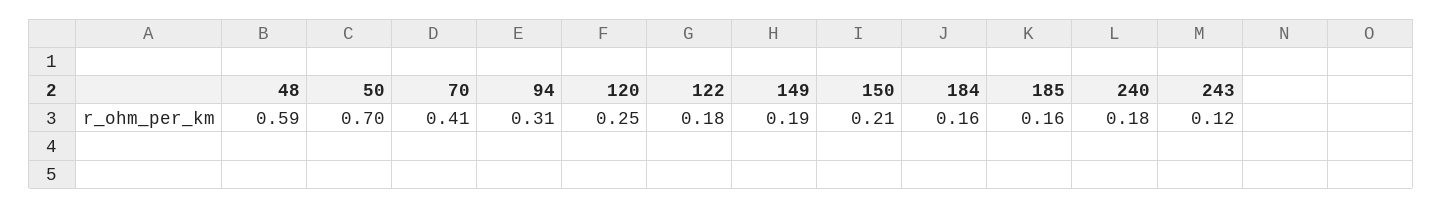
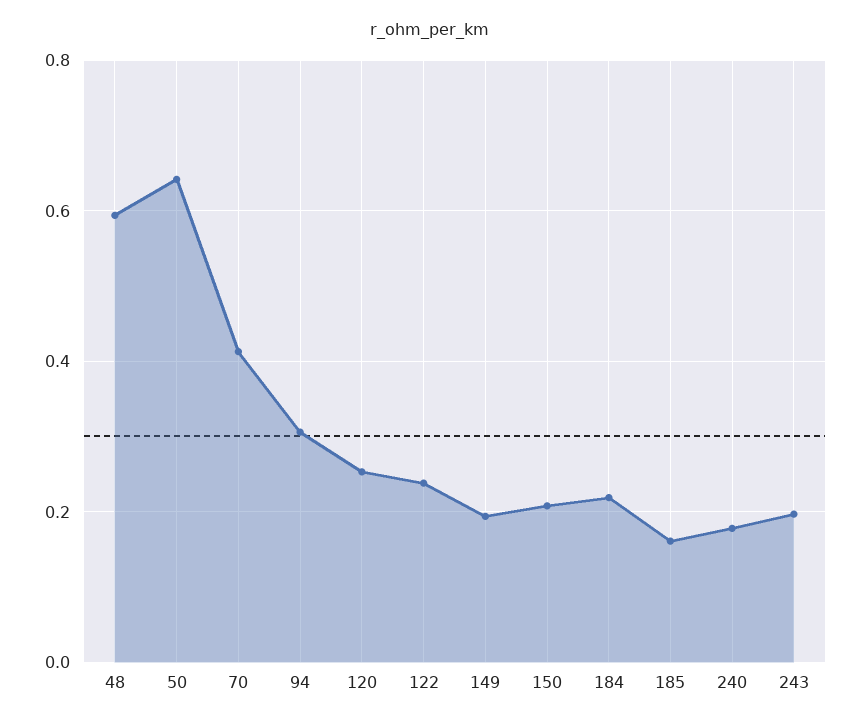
  {
    "48": 0.59,
-   "50": 0.7,
+   "50": 0.64,
    "70": 0.41,
    "94": 0.31,
    "120": 0.25,
-   "122": 0.18,
+   "122": 0.24,
    "149": 0.19,
    "150": 0.21,
-   "184": 0.16,
+   "184": 0.22,
    "185": 0.16,
    "240": 0.18,
-   "243": 0.12
+   "243": 0.2
  }

